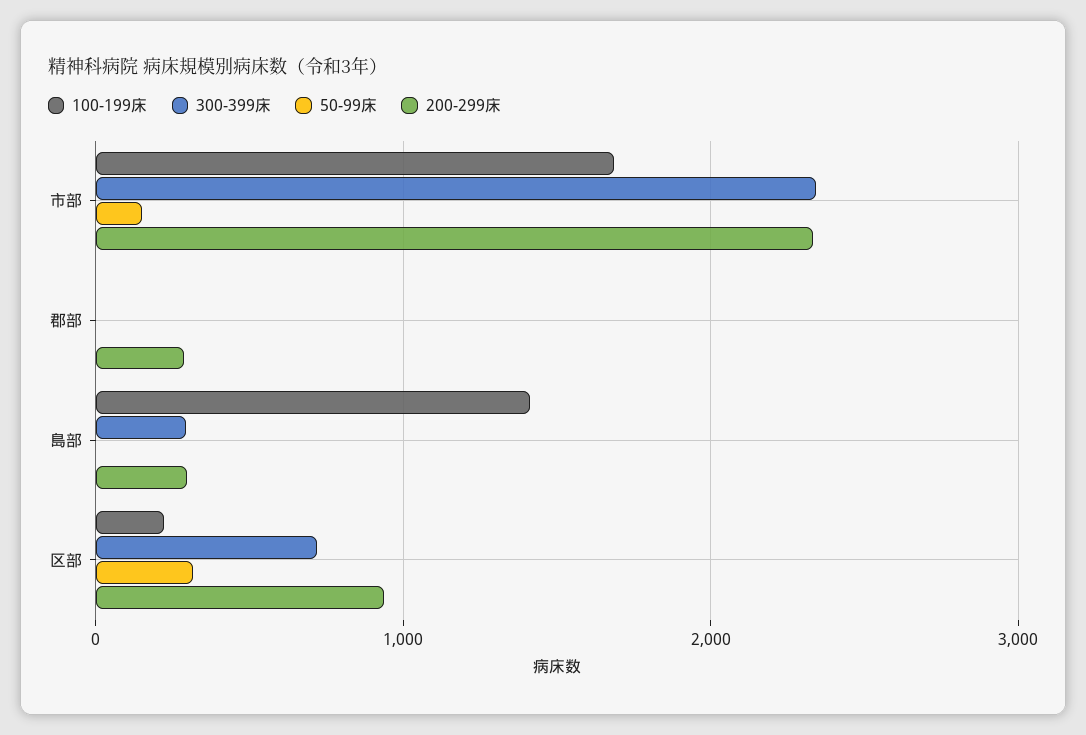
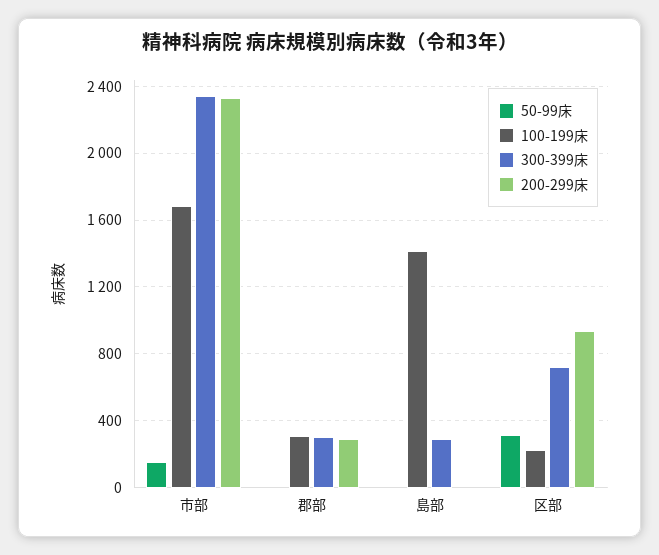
  {
    "100-199床": {
      "市部": 1700,
-     "郡部": 0,
+     "郡部": 300,
      "島部": 1400,
      "区部": 200
    },
    "300-399床": {
      "市部": 2350,
-     "郡部": 0,
+     "郡部": 300,
      "島部": 300,
      "区部": 700
    },
    "50-99床": {
      "市部": 150,
      "郡部": 0,
      "島部": 0,
      "区部": 300
    },
    "200-299床": {
      "市部": 2350,
      "郡部": 300,
-     "島部": 300,
+     "島部": 0,
      "区部": 950
    }
  }

